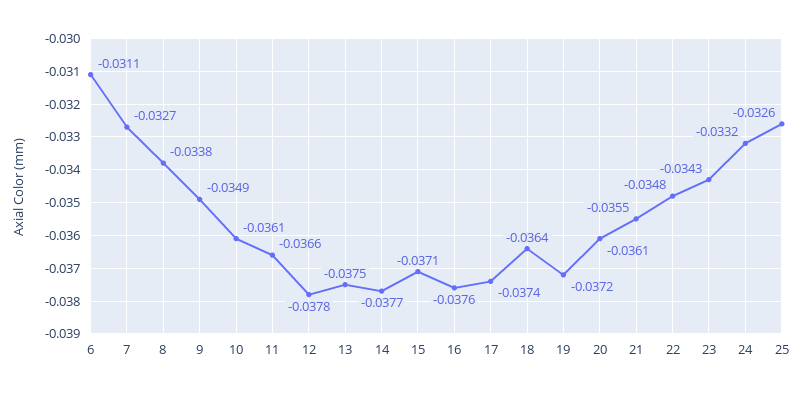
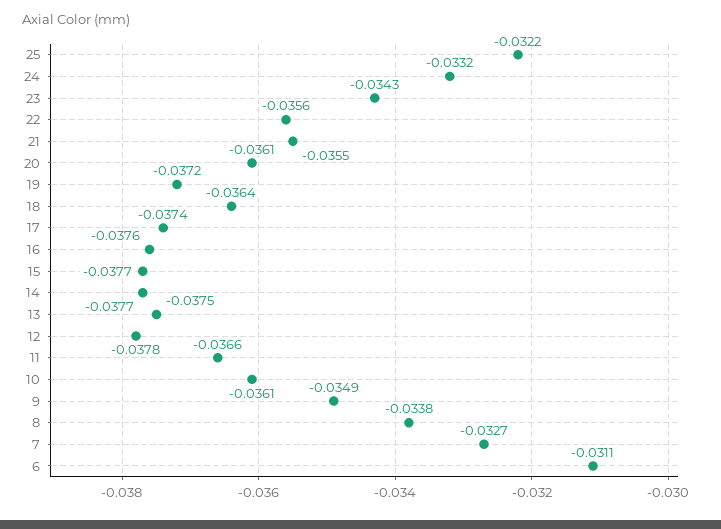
  {
    "6": -0.0311,
    "7": -0.0327,
    "8": -0.0338,
    "9": -0.0349,
    "10": -0.0361,
    "11": -0.0366,
    "12": -0.0378,
    "13": -0.0375,
    "14": -0.0377,
-   "15": -0.0371,
+   "15": -0.0377,
    "16": -0.0376,
    "17": -0.0374,
    "18": -0.0364,
    "19": -0.0372,
    "20": -0.0361,
    "21": -0.0355,
-   "22": -0.0348,
+   "22": -0.0356,
    "23": -0.0343,
    "24": -0.0332,
-   "25": -0.0326
+   "25": -0.0322
  }

